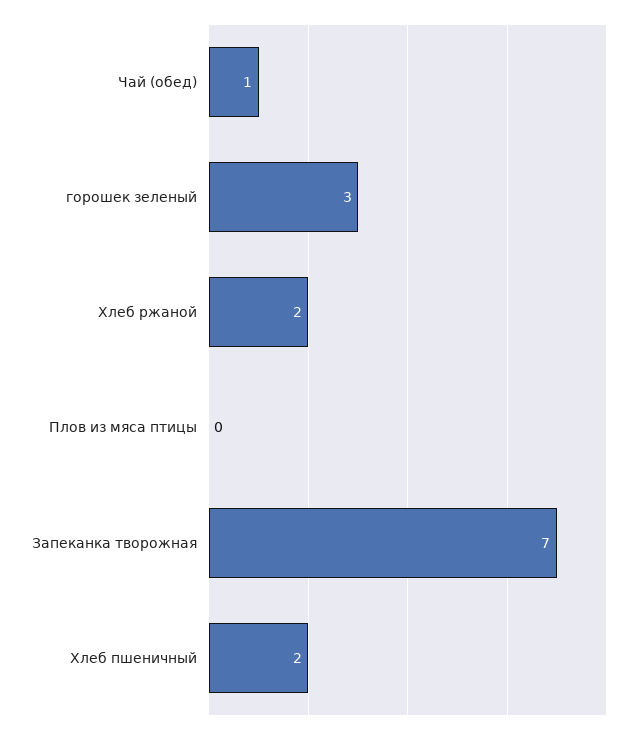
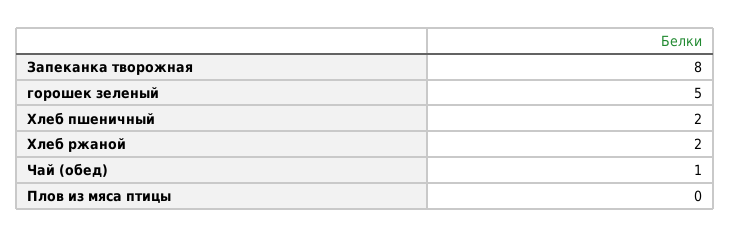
  {
    "Чай (обед)": 1,
-   "горошек зеленый": 3,
+   "горошек зеленый": 5,
    "Хлеб ржаной": 2,
    "Плов из мяса птицы": 0,
-   "Запеканка творожная": 7,
+   "Запеканка творожная": 8,
    "Хлеб пшеничный": 2
  }

